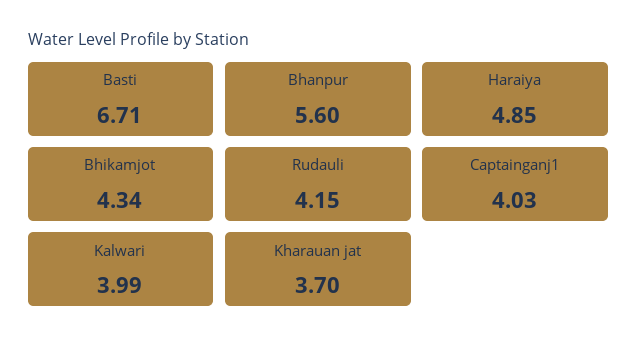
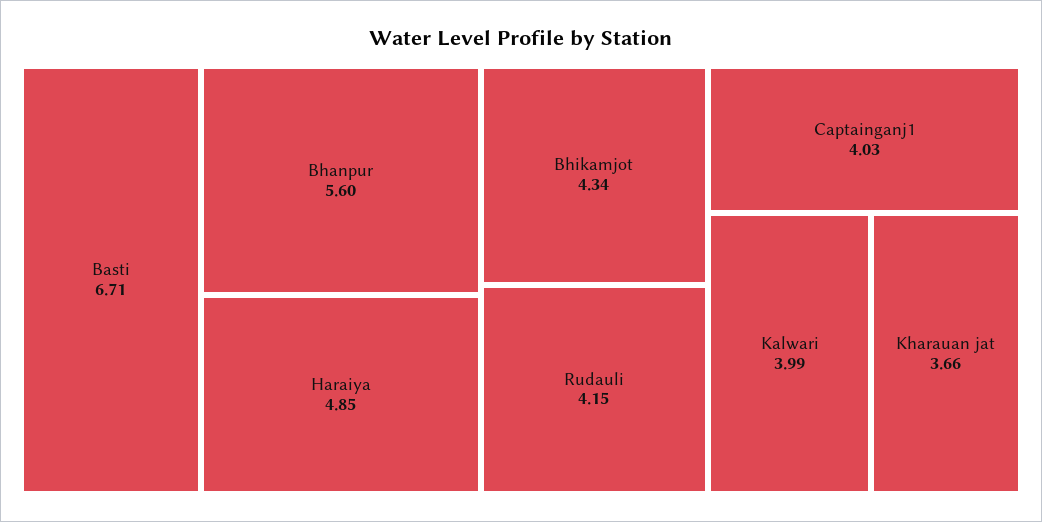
  {
    "Basti": 6.71,
    "Bhanpur": 5.6,
    "Haraiya": 4.85,
    "Bhikamjot": 4.34,
    "Rudauli": 4.15,
    "Captainganj1": 4.03,
    "Kalwari": 3.99,
-   "Kharauan jat": 3.7
+   "Kharauan jat": 3.66
  }

